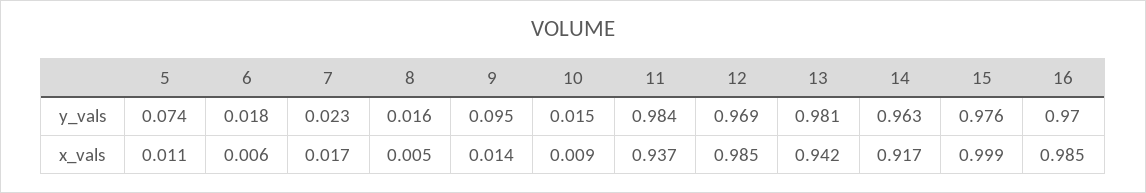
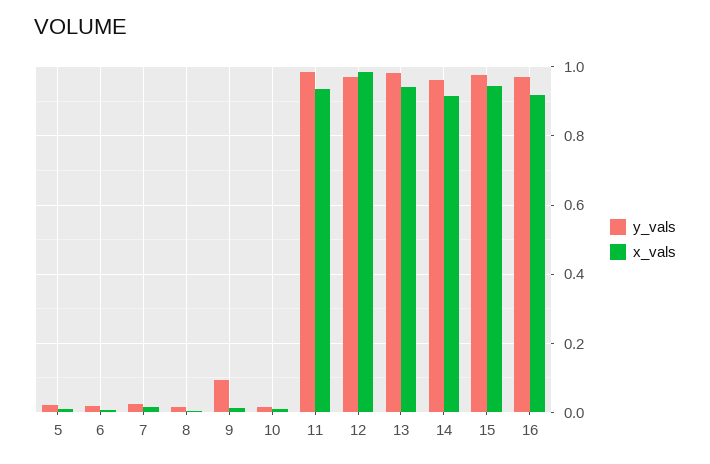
  {
    "y_vals": {
-     "5": 0.074,
+     "5": 0.02,
      "6": 0.018,
      "7": 0.023,
      "8": 0.016,
      "9": 0.095,
      "10": 0.015,
      "11": 0.984,
      "12": 0.969,
      "13": 0.981,
      "14": 0.963,
      "15": 0.976,
      "16": 0.97
    },
    "x_vals": {
      "5": 0.011,
      "6": 0.006,
      "7": 0.017,
      "8": 0.005,
      "9": 0.014,
      "10": 0.009,
      "11": 0.937,
      "12": 0.985,
      "13": 0.942,
      "14": 0.917,
-     "15": 0.999,
+     "15": 0.94,
-     "16": 0.985
+     "16": 0.92
    }
  }

